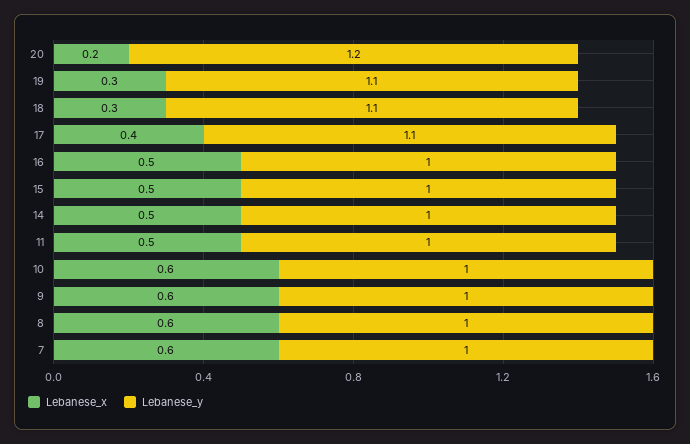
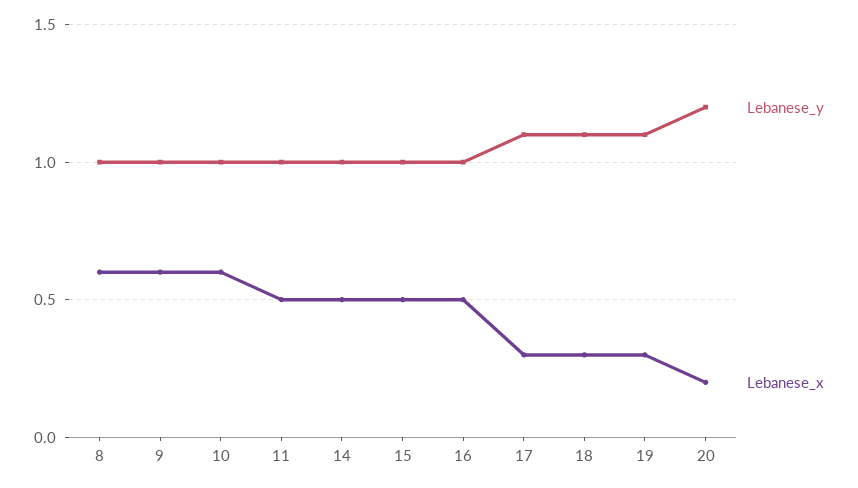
  {
    "Lebanese_x": {
      "20": 0.2,
      "19": 0.3,
      "18": 0.3,
-     "17": 0.4,
+     "17": 0.3,
      "16": 0.5,
      "15": 0.5,
      "14": 0.5,
      "11": 0.5,
      "10": 0.6,
      "9": 0.6,
-     "8": 0.6,
+     "8": 0.6
-     "7": 0.6
    },
    "Lebanese_y": {
      "20": 1.2,
      "19": 1.1,
      "18": 1.1,
      "17": 1.1,
      "16": 1,
      "15": 1,
      "14": 1,
      "11": 1,
      "10": 1,
      "9": 1,
-     "8": 1,
+     "8": 1
-     "7": 1
    }
  }

